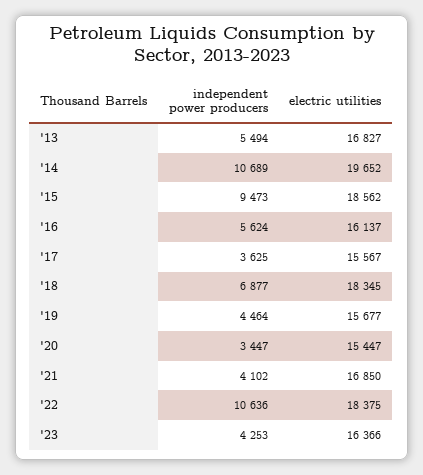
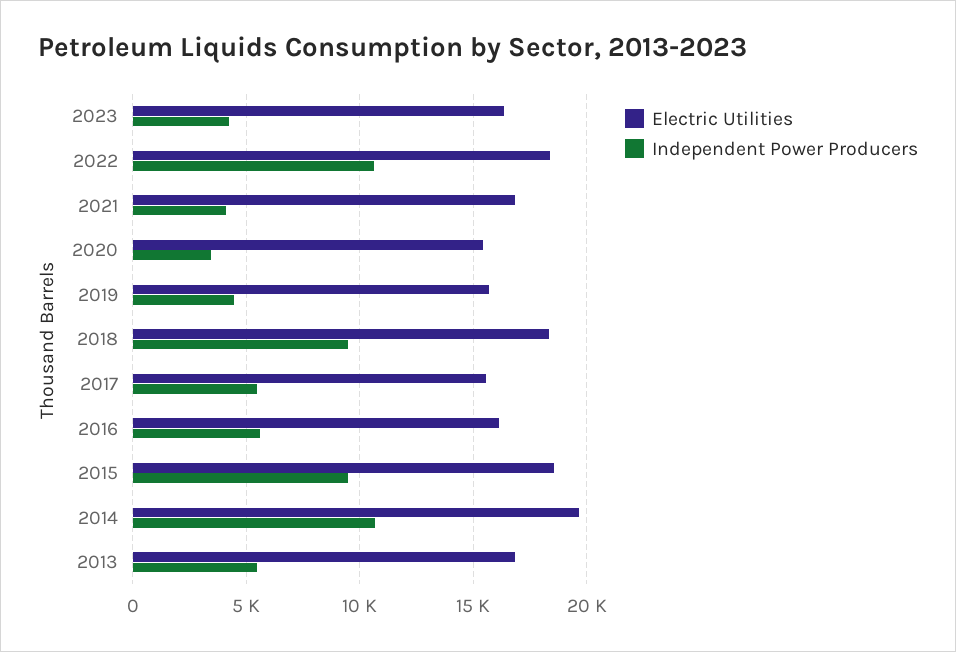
  {
    "independent power producers": {
      "'13": 5494,
      "'14": 10689,
      "'15": 9473,
      "'16": 5624,
-     "'17": 3625,
+     "'17": 5500,
-     "'18": 6877,
+     "'18": 9500,
      "'19": 4464,
      "'20": 3447,
      "'21": 4102,
      "'22": 10636,
      "'23": 4253
    },
    "electric utilities": {
      "'13": 16827,
      "'14": 19652,
      "'15": 18562,
      "'16": 16137,
      "'17": 15567,
      "'18": 18345,
      "'19": 15677,
      "'20": 15447,
      "'21": 16850,
      "'22": 18375,
      "'23": 16366
    }
  }

